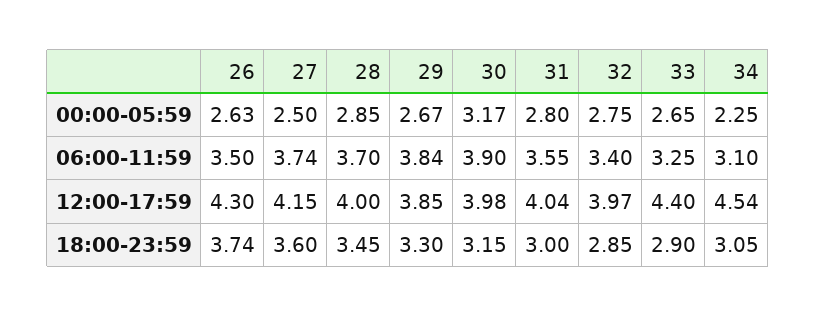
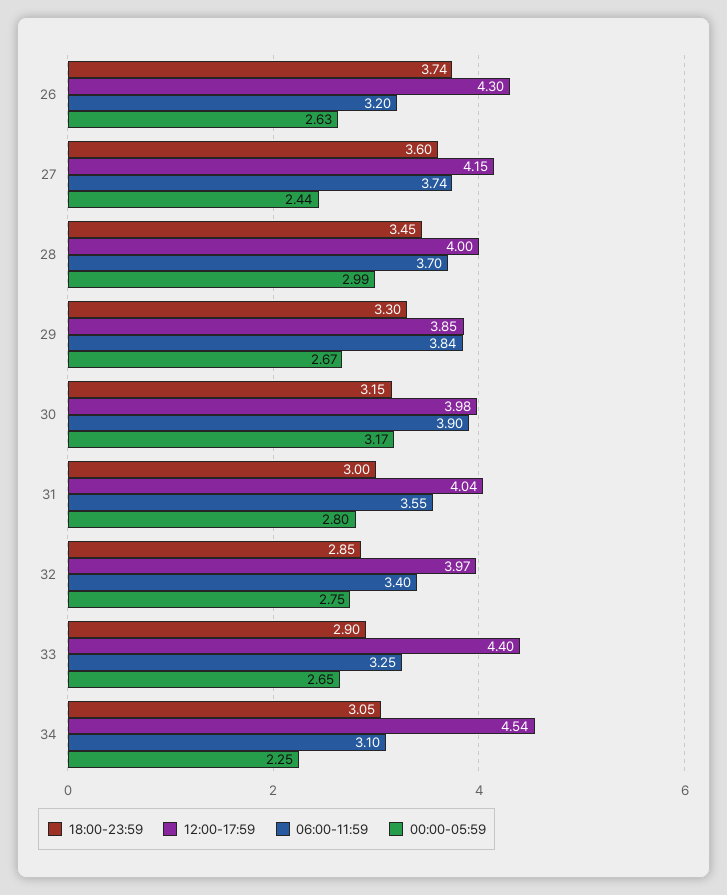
  {
    "00:00-05:59": {
      "26": 2.63,
-     "27": 2.5,
+     "27": 2.44,
-     "28": 2.85,
+     "28": 2.99,
      "29": 2.67,
      "30": 3.17,
      "31": 2.8,
      "32": 2.75,
      "33": 2.65,
      "34": 2.25
    },
    "06:00-11:59": {
-     "26": 3.5,
+     "26": 3.2,
      "27": 3.74,
      "28": 3.7,
      "29": 3.84,
      "30": 3.9,
      "31": 3.55,
      "32": 3.4,
      "33": 3.25,
      "34": 3.1
    },
    "12:00-17:59": {
      "26": 4.3,
      "27": 4.15,
      "28": 4,
      "29": 3.85,
      "30": 3.98,
      "31": 4.04,
      "32": 3.97,
      "33": 4.4,
      "34": 4.54
    },
    "18:00-23:59": {
      "26": 3.74,
      "27": 3.6,
      "28": 3.45,
      "29": 3.3,
      "30": 3.15,
      "31": 3,
      "32": 2.85,
      "33": 2.9,
      "34": 3.05
    }
  }

